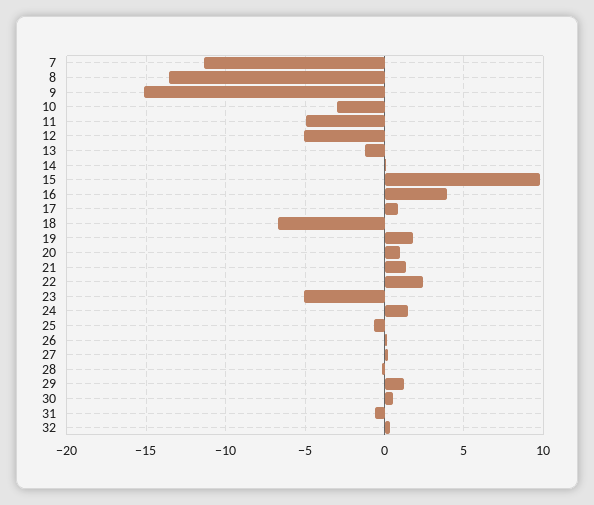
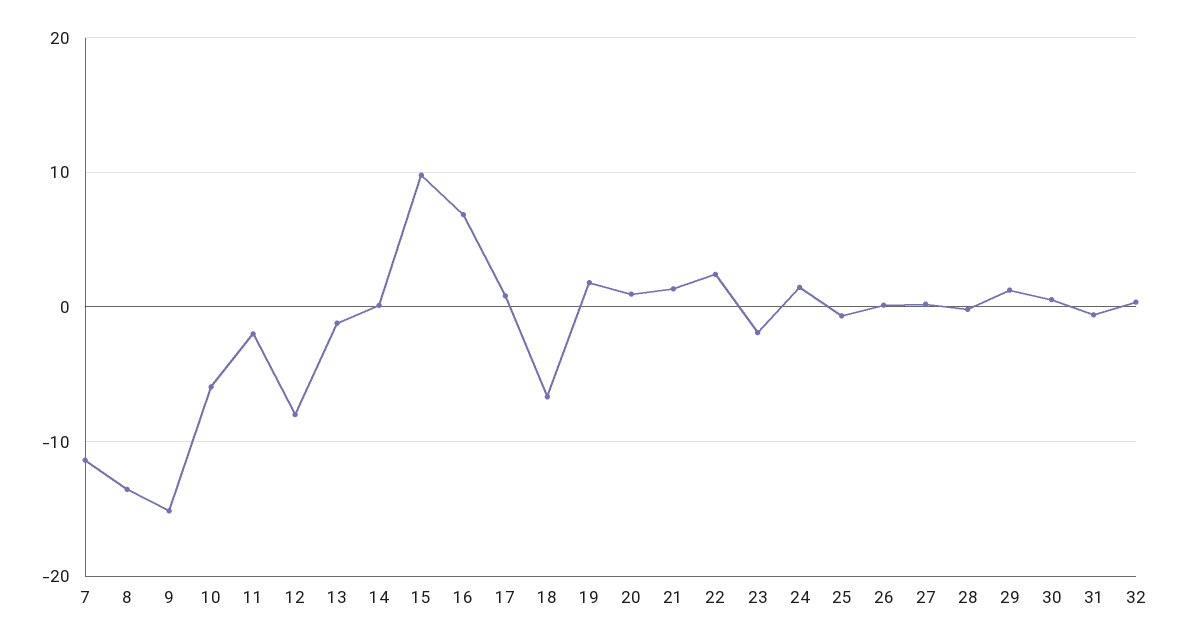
  {
    "7": -11.5,
    "8": -13.5,
    "9": -15,
-   "10": -3,
+   "10": -6,
-   "11": -5,
+   "11": -2,
-   "12": -5,
+   "12": -8,
    "13": -1,
    "14": 0,
    "15": 10,
-   "16": 4,
+   "16": 7,
    "17": 1,
    "18": -6.5,
    "19": 2,
    "20": 1,
    "21": 1.5,
    "22": 2.5,
-   "23": -5,
+   "23": -2,
    "24": 1.5,
    "25": -0.5,
    "26": 0,
    "27": 0,
    "28": 0,
    "29": 1.5,
    "30": 0.5,
    "31": -0.5,
    "32": 0.5
  }

